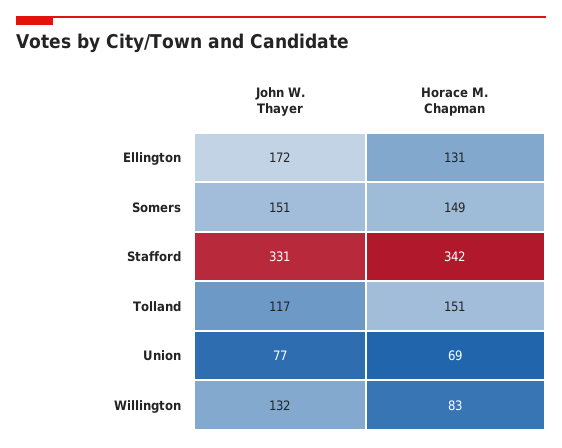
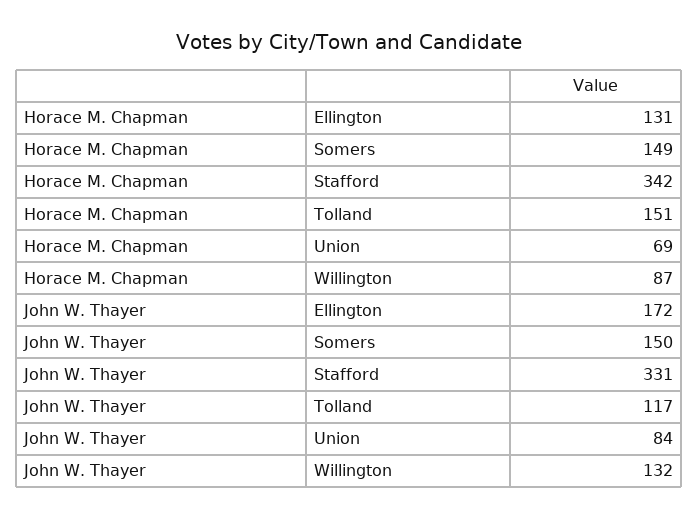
  {
    "John W. Thayer": {
      "Ellington": 172,
-     "Somers": 151,
+     "Somers": 150,
      "Stafford": 331,
      "Tolland": 117,
-     "Union": 77,
+     "Union": 84,
      "Willington": 132
    },
    "Horace M. Chapman": {
      "Ellington": 131,
      "Somers": 149,
      "Stafford": 342,
      "Tolland": 151,
      "Union": 69,
-     "Willington": 83
+     "Willington": 87
    }
  }

